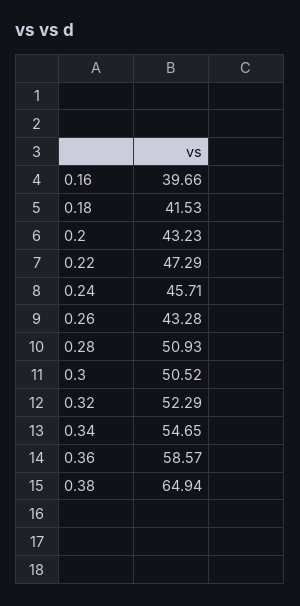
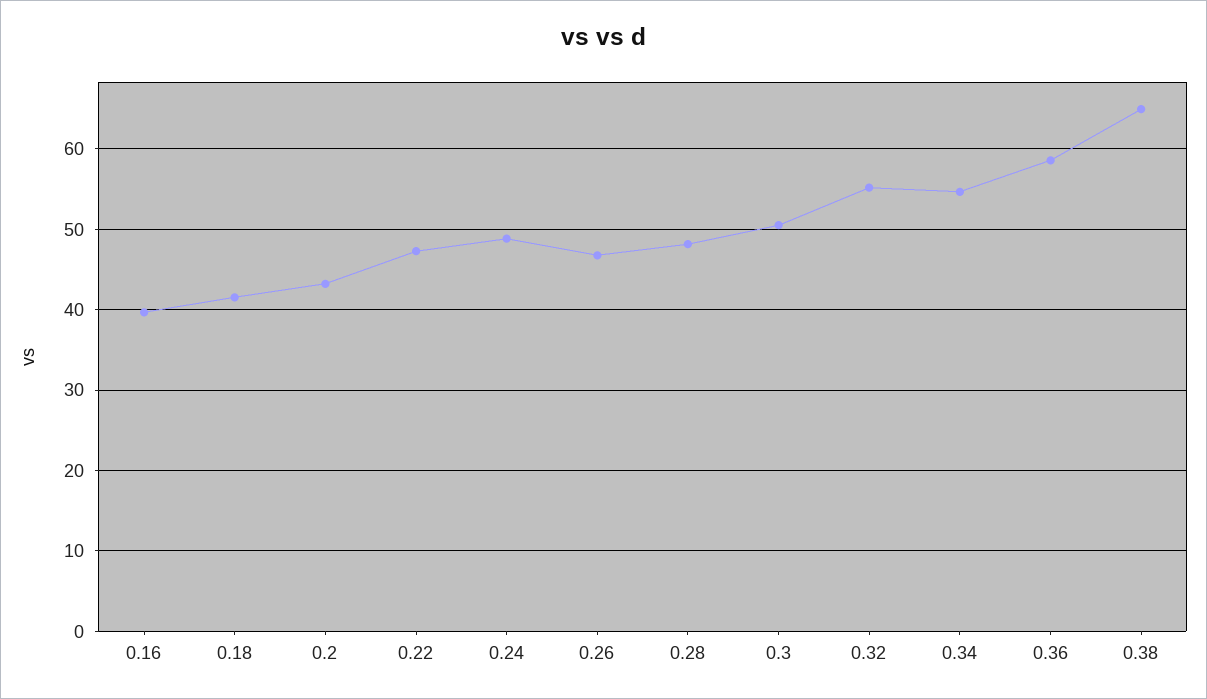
  {
    "0.16": 39.66,
    "0.18": 41.53,
    "0.2": 43.23,
    "0.22": 47.29,
-   "0.24": 45.71,
+   "0.24": 49,
-   "0.26": 43.28,
+   "0.26": 47,
-   "0.28": 50.93,
+   "0.28": 48,
    "0.3": 50.52,
-   "0.32": 52.29,
+   "0.32": 55,
    "0.34": 54.65,
    "0.36": 58.57,
    "0.38": 64.94
  }

